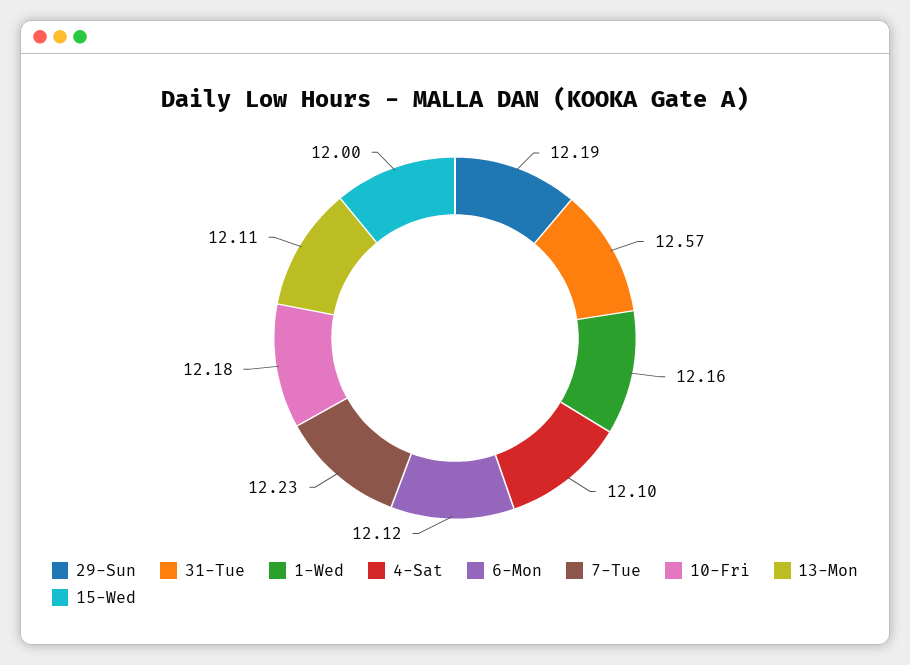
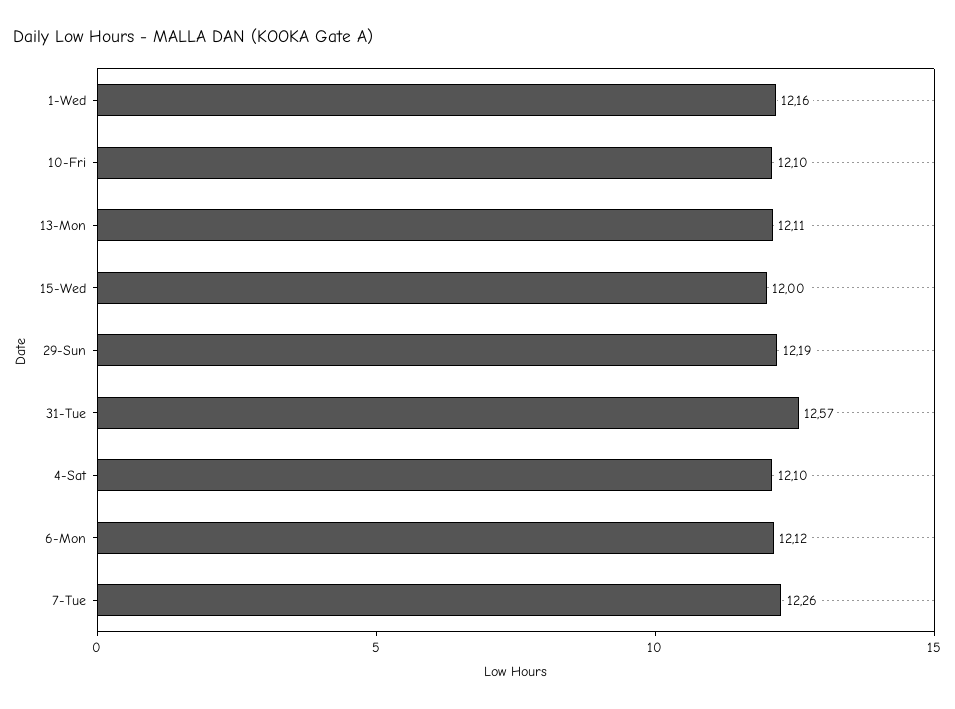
  {
    "29-Sun": 12.19,
    "31-Tue": 12.57,
    "1-Wed": 12.16,
    "4-Sat": 12.1,
    "6-Mon": 12.12,
-   "7-Tue": 12.23,
+   "7-Tue": 12.26,
-   "10-Fri": 12.18,
+   "10-Fri": 12.1,
    "13-Mon": 12.11,
    "15-Wed": 12
  }

